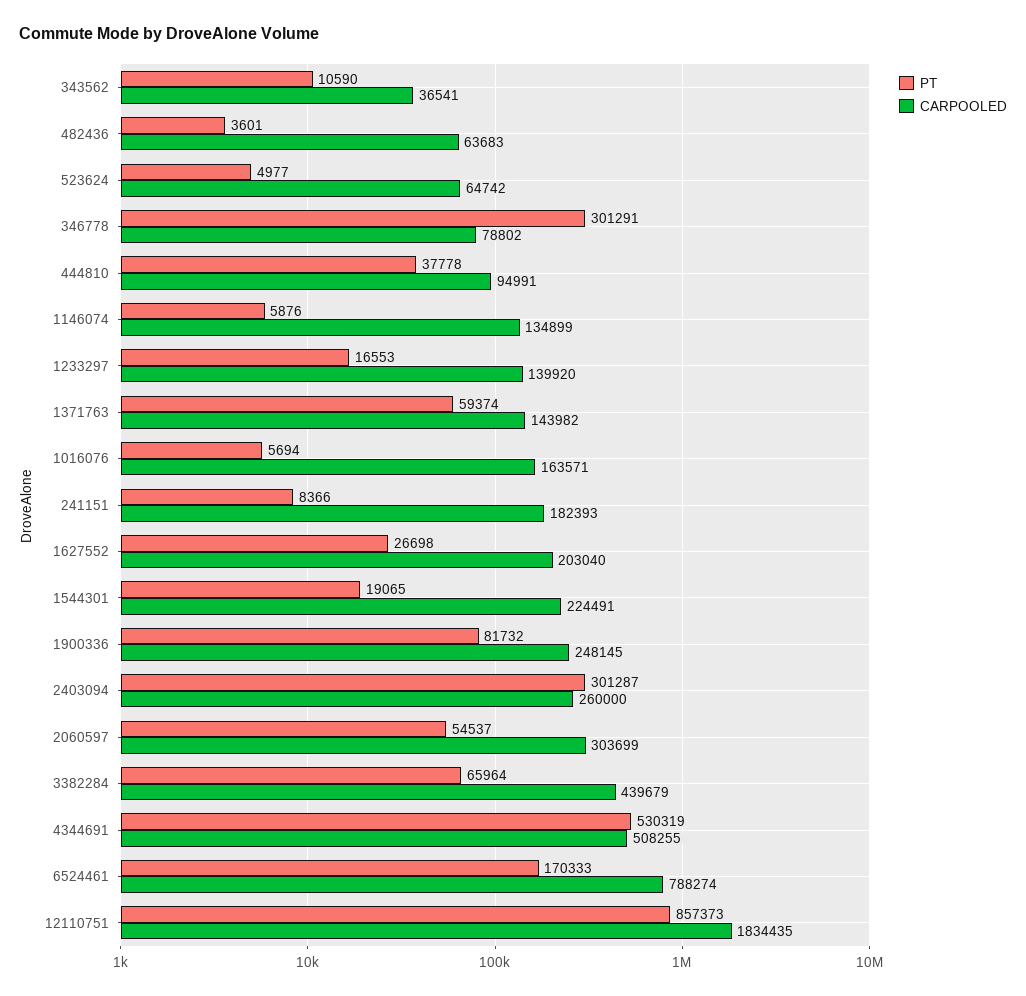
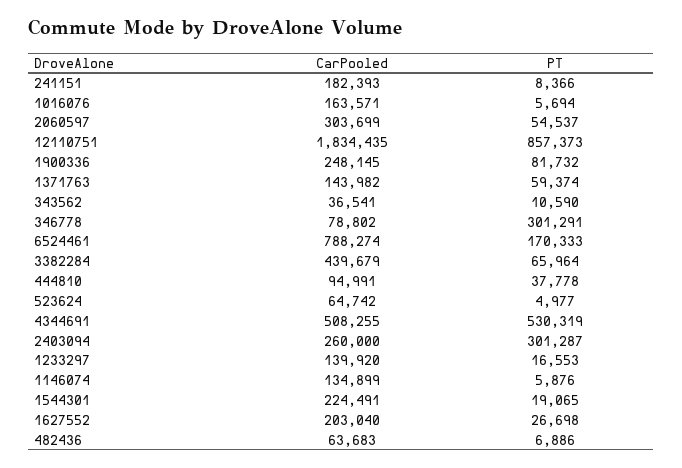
  {
    "PT": {
      "343562": 10590,
-     "482436": 3601,
+     "482436": 6886,
      "523624": 4977,
      "346778": 301291,
      "444810": 37778,
      "1146074": 5876,
      "1233297": 16553,
      "1371763": 59374,
      "1016076": 5694,
      "241151": 8366,
      "1627552": 26698,
      "1544301": 19065,
      "1900336": 81732,
      "2403094": 301287,
      "2060597": 54537,
      "3382284": 65964,
      "4344691": 530319,
      "6524461": 170333,
      "12110751": 857373
    },
    "CARPOOLED": {
      "343562": 36541,
      "482436": 63683,
      "523624": 64742,
      "346778": 78802,
      "444810": 94991,
      "1146074": 134899,
      "1233297": 139920,
      "1371763": 143982,
      "1016076": 163571,
      "241151": 182393,
      "1627552": 203040,
      "1544301": 224491,
      "1900336": 248145,
      "2403094": 260000,
      "2060597": 303699,
      "3382284": 439679,
      "4344691": 508255,
      "6524461": 788274,
      "12110751": 1834435
    }
  }

